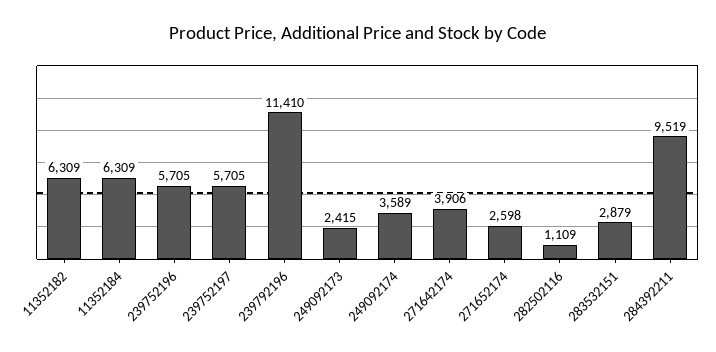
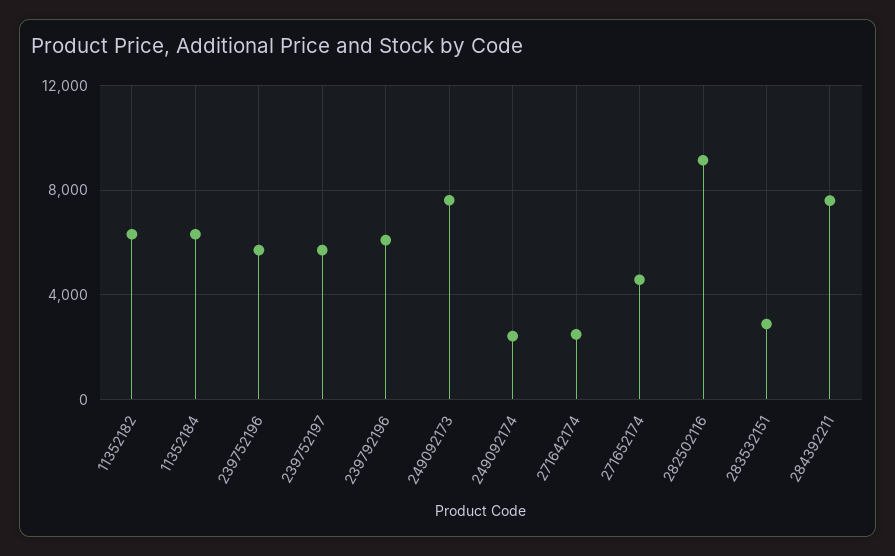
  {
    "11352182": 6309,
    "11352184": 6309,
    "239752196": 5705,
    "239752197": 5705,
-   "239792196": 11410,
+   "239792196": 6000,
-   "249092173": 2415,
+   "249092173": 7500,
-   "249092174": 3589,
+   "249092174": 2500,
-   "271642174": 3906,
+   "271642174": 2500,
-   "271652174": 2598,
+   "271652174": 4500,
-   "282502116": 1109,
+   "282502116": 9000,
    "283532151": 2879,
-   "284392211": 9519
+   "284392211": 7500
  }

